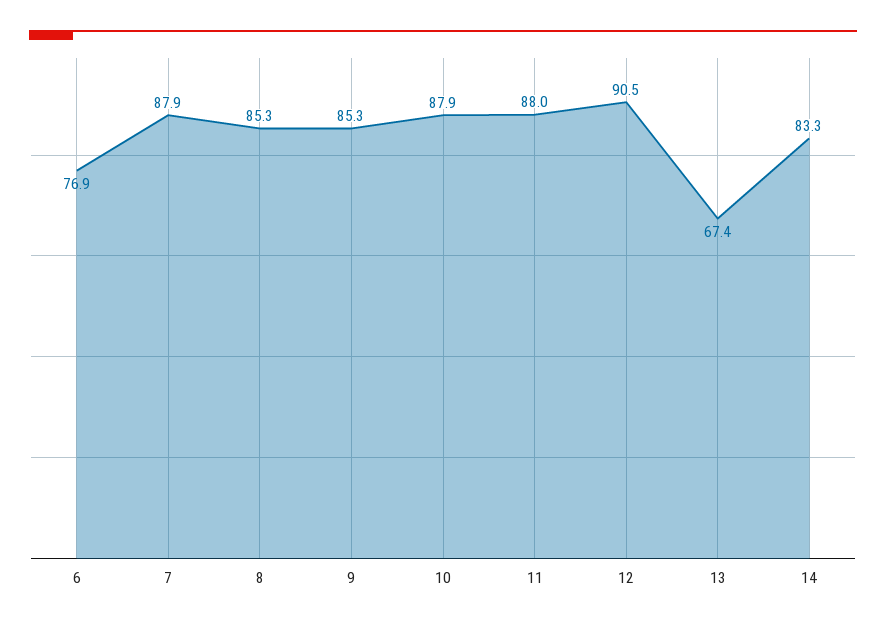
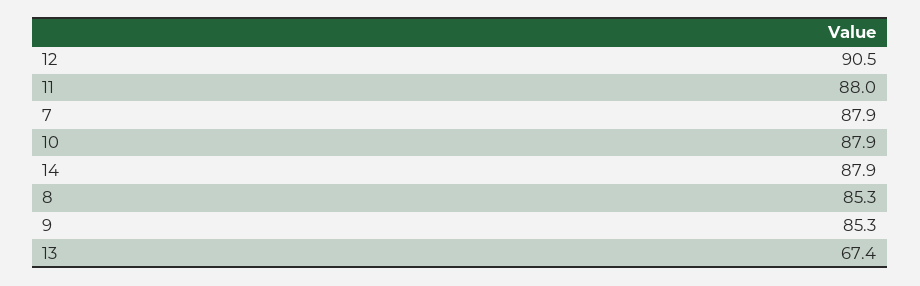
  {
-   "6": 76.9,
    "7": 87.9,
    "8": 85.3,
    "9": 85.3,
    "10": 87.9,
    "11": 88,
    "12": 90.5,
    "13": 67.4,
-   "14": 83.3
+   "14": 87.9
  }

